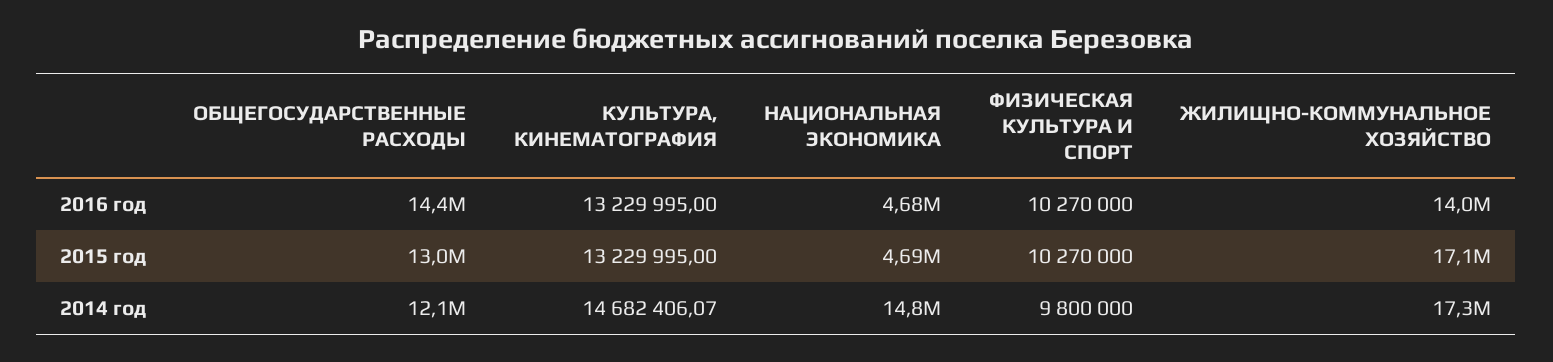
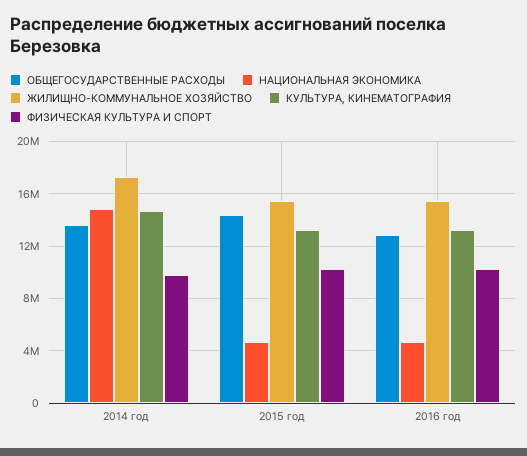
  {
    "ОБЩЕГОСУДАРСТВЕННЫЕ РАСХОДЫ": {
-     "2016 год": 14400000,
+     "2016 год": 13000000,
-     "2015 год": 13000000,
+     "2015 год": 14500000,
-     "2014 год": 12100000
+     "2014 год": 13500000
    },
    "КУЛЬТУРА, КИНЕМАТОГРАФИЯ": {
      "2016 год": 13229995,
      "2015 год": 13229995,
      "2014 год": 14682406.07
    },
    "НАЦИОНАЛЬНАЯ ЭКОНОМИКА": {
      "2016 год": 4680000,
      "2015 год": 4690000,
      "2014 год": 14800000
    },
    "ФИЗИЧЕСКАЯ КУЛЬТУРА И СПОРТ": {
      "2016 год": 10270000,
      "2015 год": 10270000,
      "2014 год": 9800000
    },
    "ЖИЛИЩНО-КОММУНАЛЬНОЕ ХОЗЯЙСТВО": {
-     "2016 год": 14000000,
+     "2016 год": 15500000,
-     "2015 год": 17100000,
+     "2015 год": 15500000,
      "2014 год": 17300000
    }
  }

